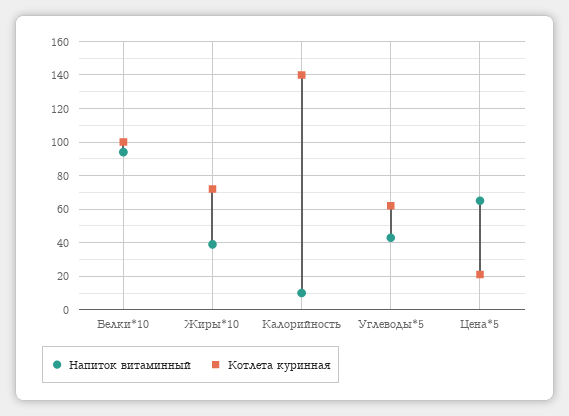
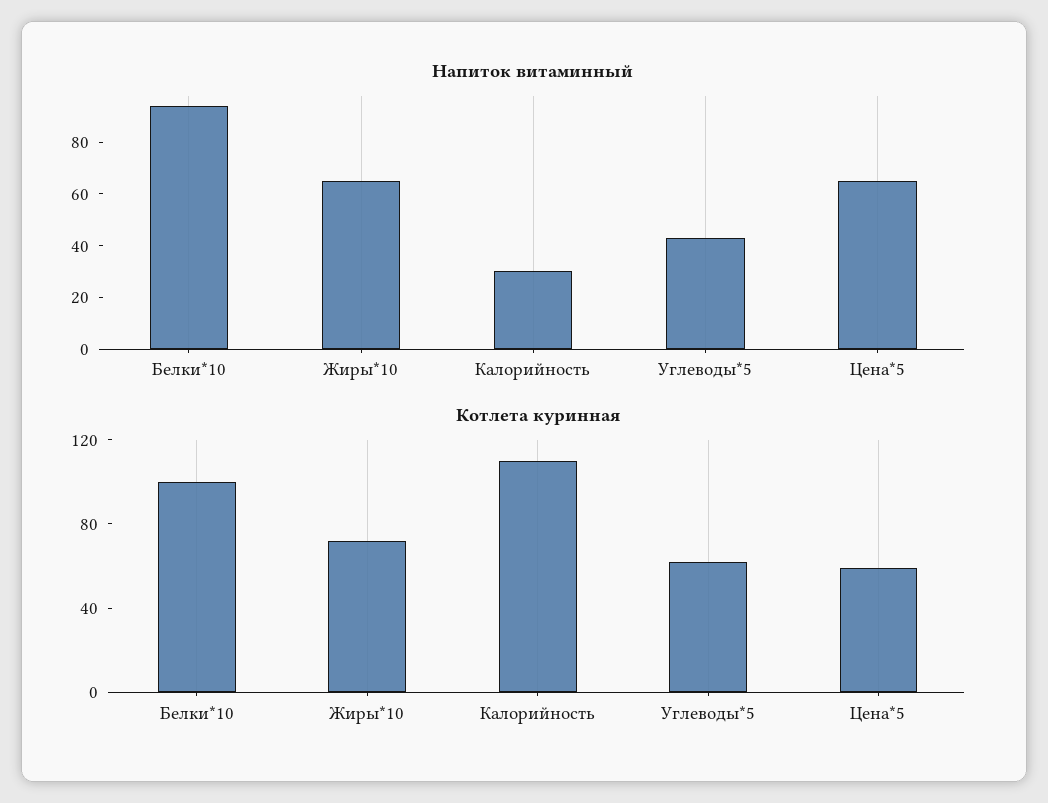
  {
    "Напиток витаминный": {
      "Белки*10": 95,
-     "Жиры*10": 40,
+     "Жиры*10": 65,
-     "Калорийность": 10,
+     "Калорийность": 30,
      "Углеводы*5": 45,
      "Цена*5": 65
    },
    "Котлета куринная": {
      "Белки*10": 100,
      "Жиры*10": 70,
-     "Калорийность": 140,
+     "Калорийность": 110,
      "Углеводы*5": 60,
-     "Цена*5": 20
+     "Цена*5": 60
    }
  }

